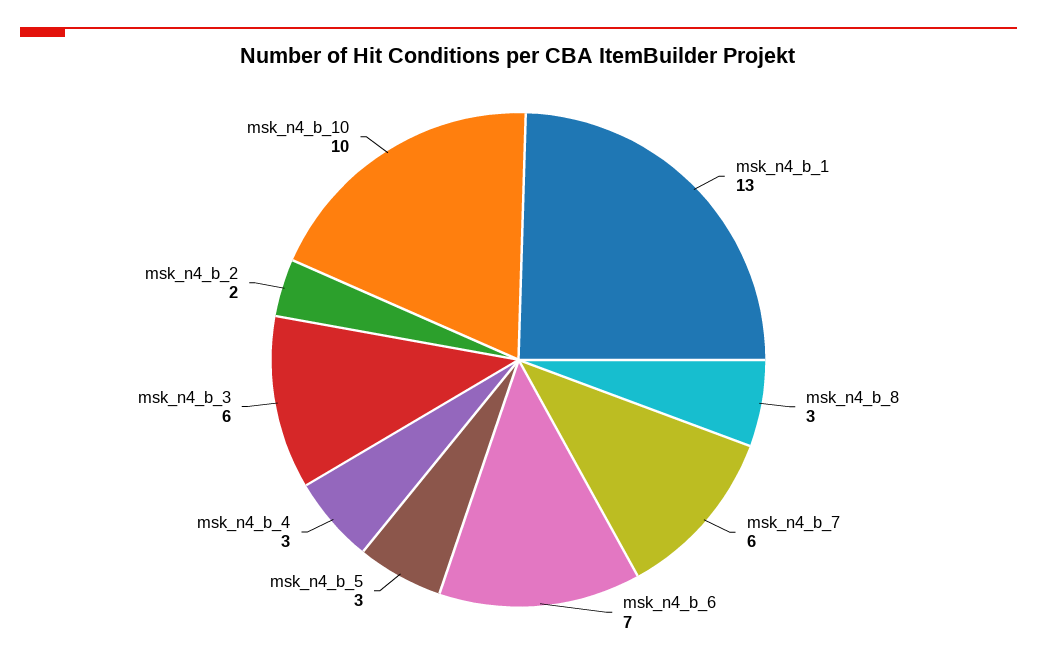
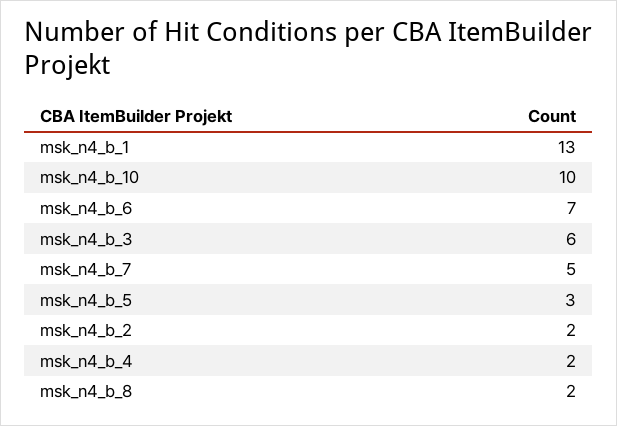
  {
    "msk_n4_b_1": 13,
-   "msk_n4_b_8": 3,
+   "msk_n4_b_8": 2,
-   "msk_n4_b_7": 6,
+   "msk_n4_b_7": 5,
    "msk_n4_b_6": 7,
    "msk_n4_b_5": 3,
-   "msk_n4_b_4": 3,
+   "msk_n4_b_4": 2,
    "msk_n4_b_3": 6,
    "msk_n4_b_2": 2,
    "msk_n4_b_10": 10
  }

